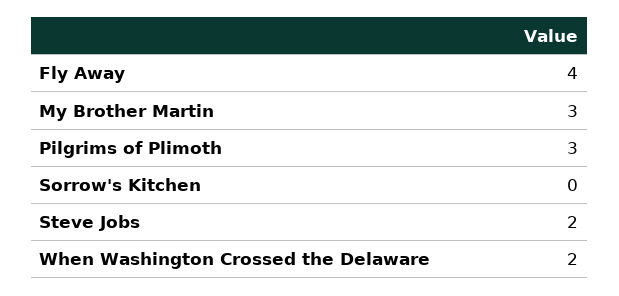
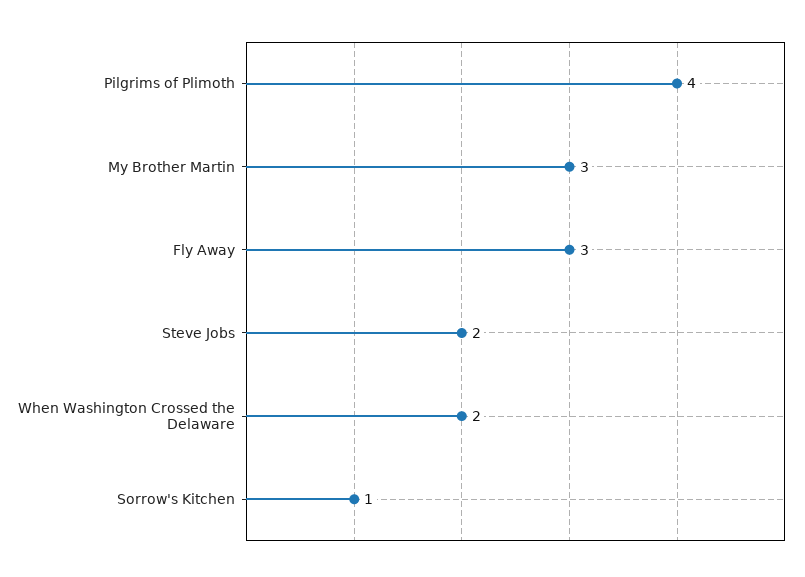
  {
-   "Fly Away": 4,
+   "Fly Away": 3,
    "My Brother Martin": 3,
-   "Pilgrims of Plimoth": 3,
+   "Pilgrims of Plimoth": 4,
-   "Sorrow's Kitchen": 0,
+   "Sorrow's Kitchen": 1,
    "Steve Jobs": 2,
    "When Washington Crossed the Delaware": 2
  }

